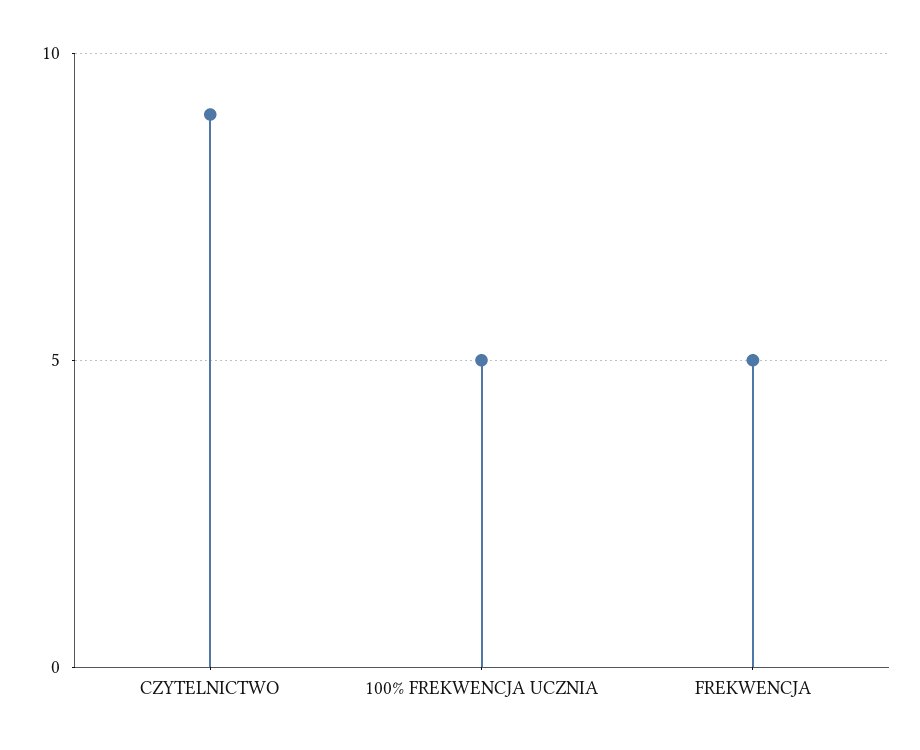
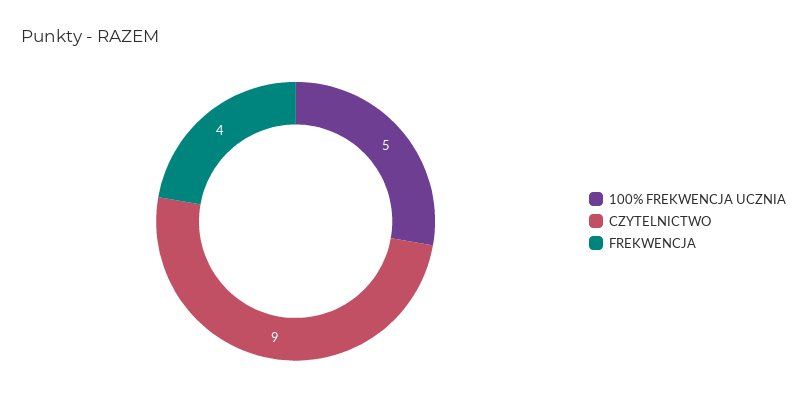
  {
    "CZYTELNICTWO": 9,
    "100% FREKWENCJA UCZNIA": 5,
-   "FREKWENCJA": 5
+   "FREKWENCJA": 4
  }

